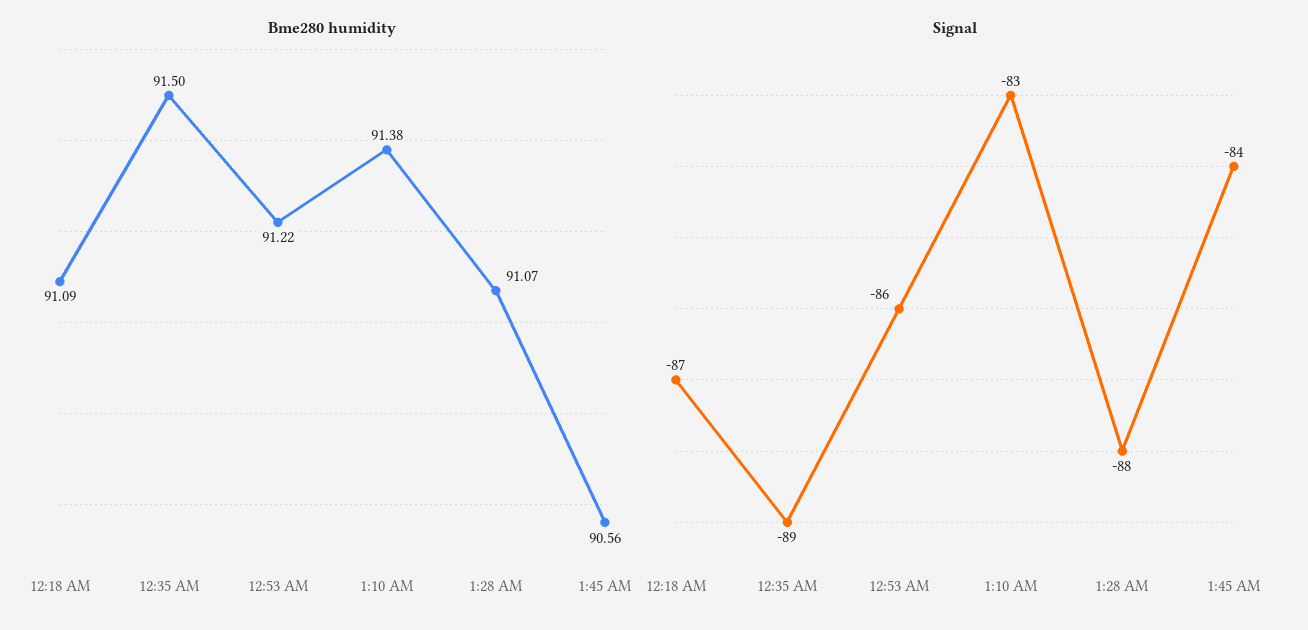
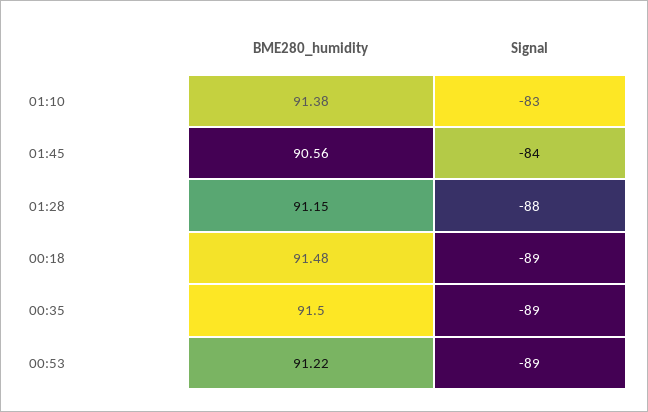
  {
    "Bme280 humidity": {
-     "12:18 AM": 91.09,
+     "12:18 AM": 91.48,
      "12:35 AM": 91.5,
      "12:53 AM": 91.22,
      "1:10 AM": 91.38,
-     "1:28 AM": 91.07,
+     "1:28 AM": 91.15,
      "1:45 AM": 90.56
    },
    "Signal": {
-     "12:18 AM": -87,
+     "12:18 AM": -89,
      "12:35 AM": -89,
-     "12:53 AM": -86,
+     "12:53 AM": -89,
      "1:10 AM": -83,
      "1:28 AM": -88,
      "1:45 AM": -84
    }
  }

